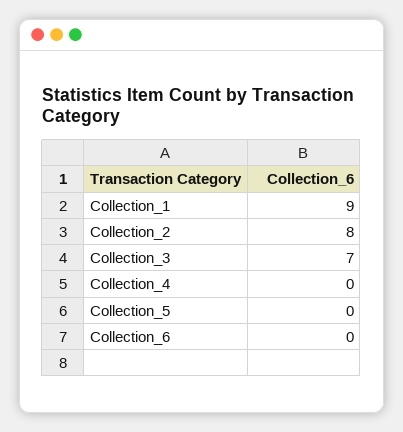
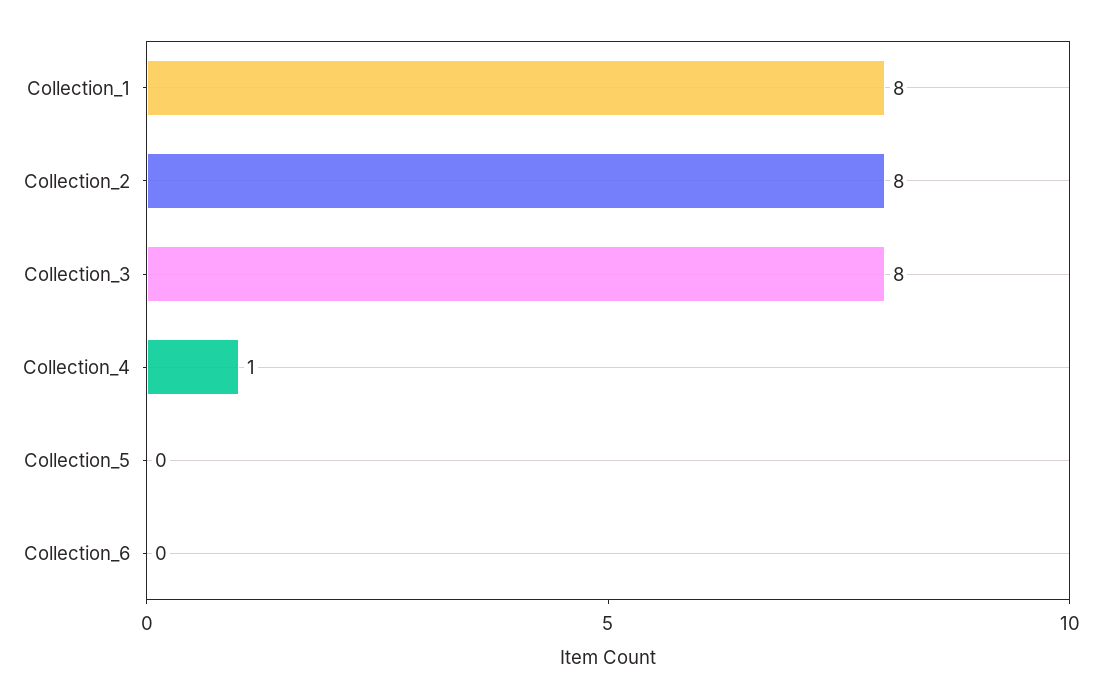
  {
-   "Collection_1": 9,
+   "Collection_1": 8,
    "Collection_2": 8,
-   "Collection_3": 7,
+   "Collection_3": 8,
-   "Collection_4": 0,
+   "Collection_4": 1,
    "Collection_5": 0,
    "Collection_6": 0
  }

